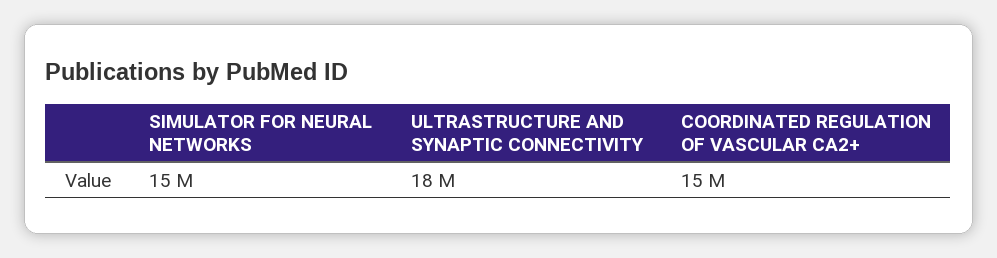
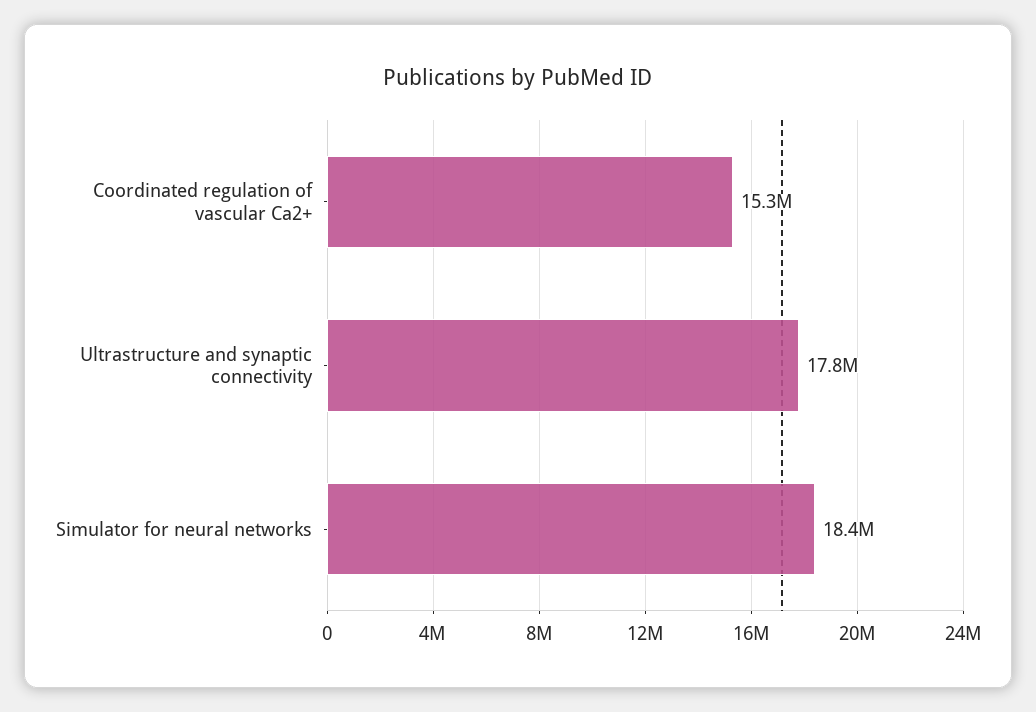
  {
-   "SIMULATOR FOR NEURAL NETWORKS": 15000000,
+   "SIMULATOR FOR NEURAL NETWORKS": 18400000,
    "ULTRASTRUCTURE AND SYNAPTIC CONNECTIVITY": 17800000,
    "COORDINATED REGULATION OF VASCULAR CA2+": 15300000
  }

